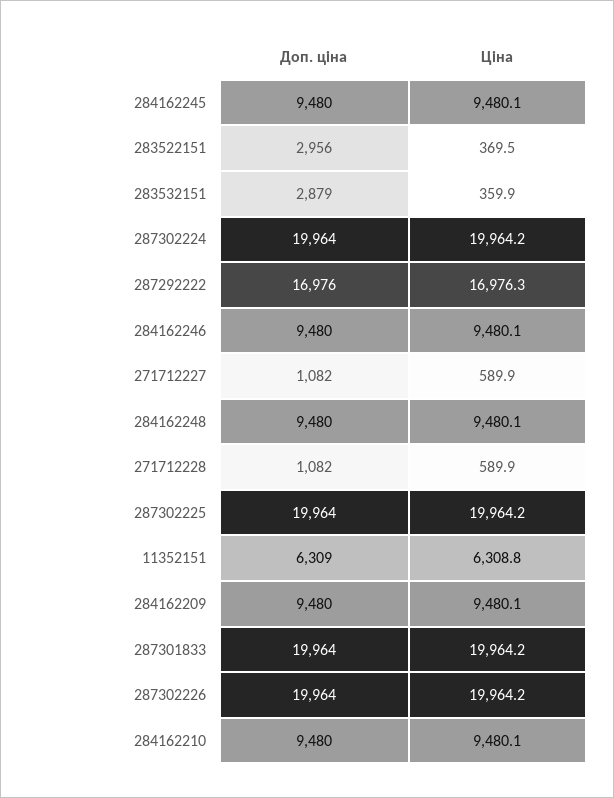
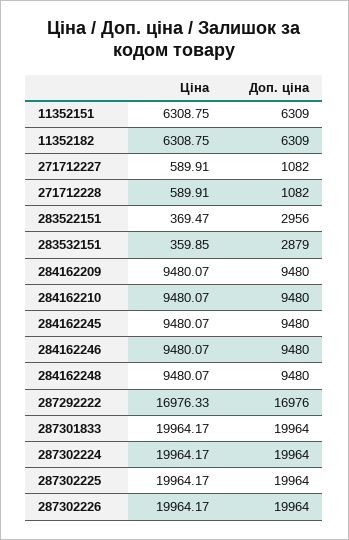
  {
    "Доп. ціна": {
      "284162245": 9480,
      "283522151": 2956,
      "283532151": 2879,
      "287302224": 19964,
      "287292222": 16976,
      "284162246": 9480,
      "271712227": 1082,
      "284162248": 9480,
      "271712228": 1082,
      "287302225": 19964,
      "11352151": 6309,
      "284162209": 9480,
      "287301833": 19964,
      "287302226": 19964,
-     "284162210": 9480
+     "284162210": 9480,
+     "11352182": 6309
    },
    "Ціна": {
      "284162245": 9480.07,
      "283522151": 369.47,
      "283532151": 359.85,
      "287302224": 19964.17,
      "287292222": 16976.33,
      "284162246": 9480.07,
      "271712227": 589.91,
      "284162248": 9480.07,
      "271712228": 589.91,
      "287302225": 19964.17,
      "11352151": 6308.75,
      "284162209": 9480.07,
      "287301833": 19964.17,
      "287302226": 19964.17,
-     "284162210": 9480.07
+     "284162210": 9480.07,
+     "11352182": 6308.75
    }
  }

